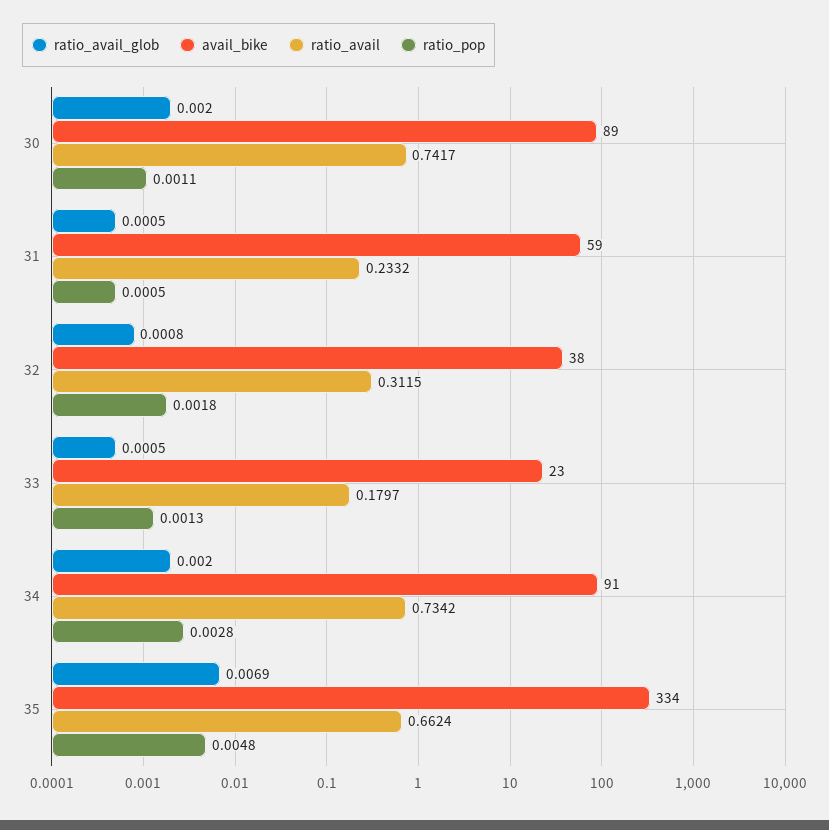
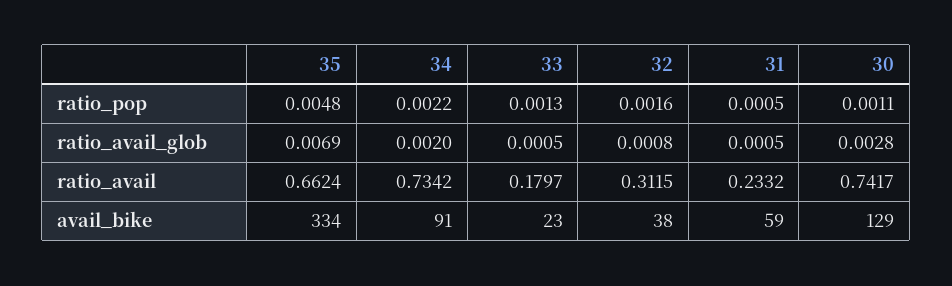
  {
    "ratio_avail_glob": {
-     "30": 0.002,
+     "30": 0.0028,
      "31": 0.0005,
      "32": 0.0008,
      "33": 0.0005,
      "34": 0.002,
      "35": 0.0069
    },
    "avail_bike": {
-     "30": 89,
+     "30": 129,
      "31": 59,
      "32": 38,
      "33": 23,
      "34": 91,
      "35": 334
    },
    "ratio_avail": {
      "30": 0.7417,
      "31": 0.2332,
      "32": 0.3115,
      "33": 0.1797,
      "34": 0.7342,
      "35": 0.6624
    },
    "ratio_pop": {
      "30": 0.0011,
      "31": 0.0005,
-     "32": 0.0018,
+     "32": 0.0016,
      "33": 0.0013,
-     "34": 0.0028,
+     "34": 0.0022,
      "35": 0.0048
    }
  }

